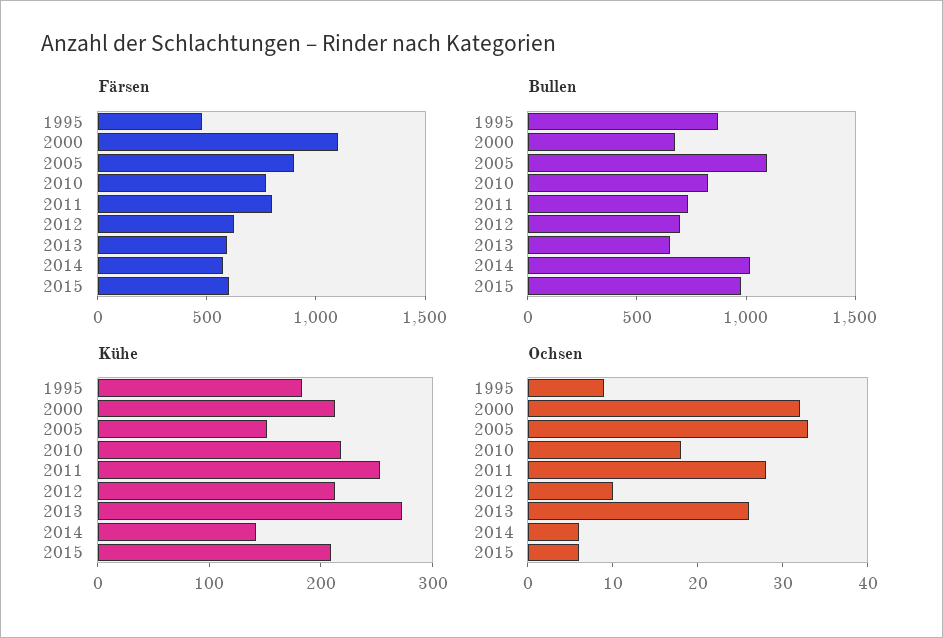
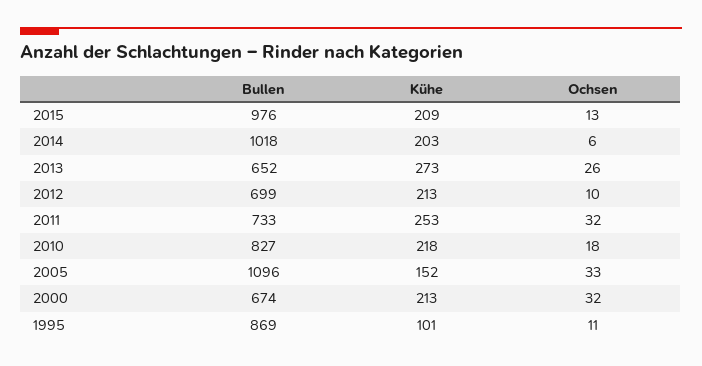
  {
-   "Färsen": {
-     "1995": 500,
-     "2000": 1100,
-     "2005": 900,
-     "2010": 800,
-     "2011": 800,
-     "2012": 600,
-     "2013": 600,
-     "2014": 600,
-     "2015": 600
-   },
    "Bullen": {
      "1995": 869,
      "2000": 674,
      "2005": 1096,
      "2010": 827,
      "2011": 733,
      "2012": 699,
      "2013": 652,
      "2014": 1018,
      "2015": 976
    },
    "Kühe": {
-     "1995": 180,
+     "1995": 101,
      "2000": 213,
      "2005": 152,
      "2010": 218,
      "2011": 253,
      "2012": 213,
      "2013": 273,
-     "2014": 140,
+     "2014": 203,
      "2015": 209
    },
    "Ochsen": {
-     "1995": 9,
+     "1995": 11,
      "2000": 32,
      "2005": 33,
      "2010": 18,
-     "2011": 28,
+     "2011": 32,
      "2012": 10,
      "2013": 26,
      "2014": 6,
-     "2015": 6
+     "2015": 13
    }
  }

